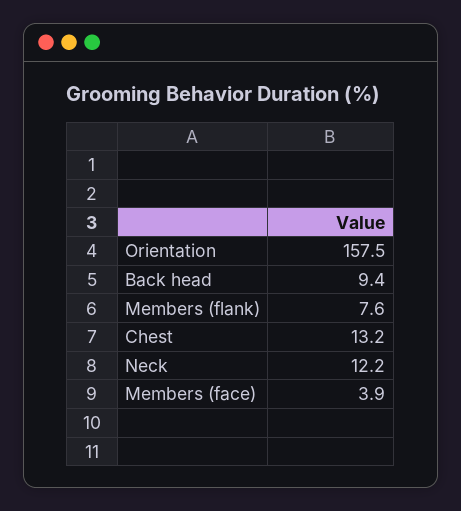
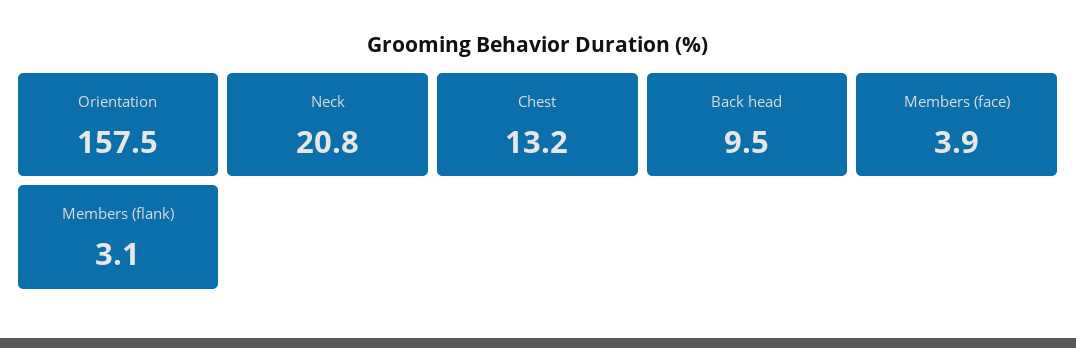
  {
    "Orientation": 157.5,
-   "Back head": 9.4,
+   "Back head": 9.5,
-   "Members (flank)": 7.6,
+   "Members (flank)": 3.1,
    "Chest": 13.2,
-   "Neck": 12.2,
+   "Neck": 20.8,
    "Members (face)": 3.9
  }

